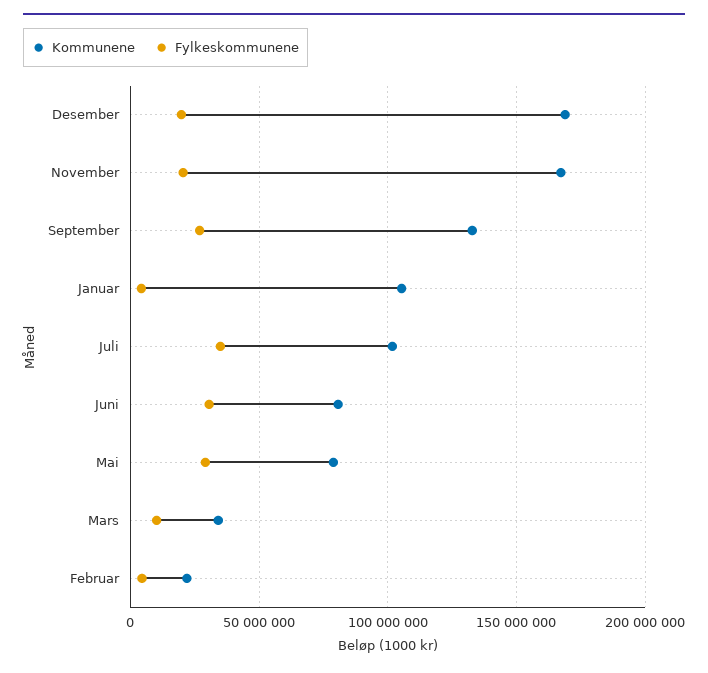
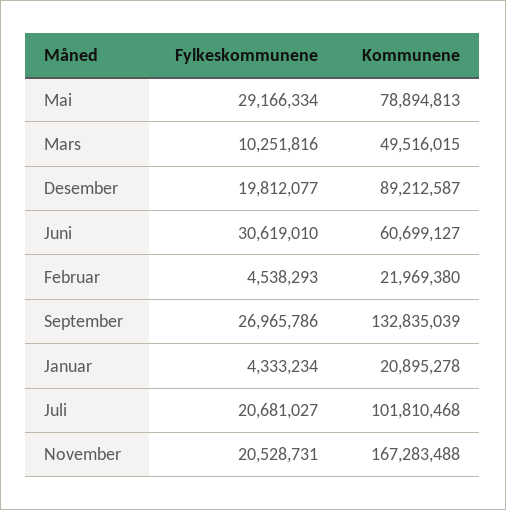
  {
    "Kommunene": {
-     "Desember": 170000000,
+     "Desember": 89212587,
      "November": 167283488,
      "September": 132835039,
-     "Januar": 105000000,
+     "Januar": 20895278,
      "Juli": 101810468,
-     "Juni": 80000000,
+     "Juni": 60699127,
      "Mai": 78894813,
-     "Mars": 35000000,
+     "Mars": 49516015,
      "Februar": 21969380
    },
    "Fylkeskommunene": {
      "Desember": 19812077,
      "November": 20528731,
      "September": 26965786,
      "Januar": 4333234,
-     "Juli": 35000000,
+     "Juli": 20681027,
      "Juni": 30619010,
      "Mai": 29166334,
      "Mars": 10251816,
      "Februar": 4538293
    }
  }

